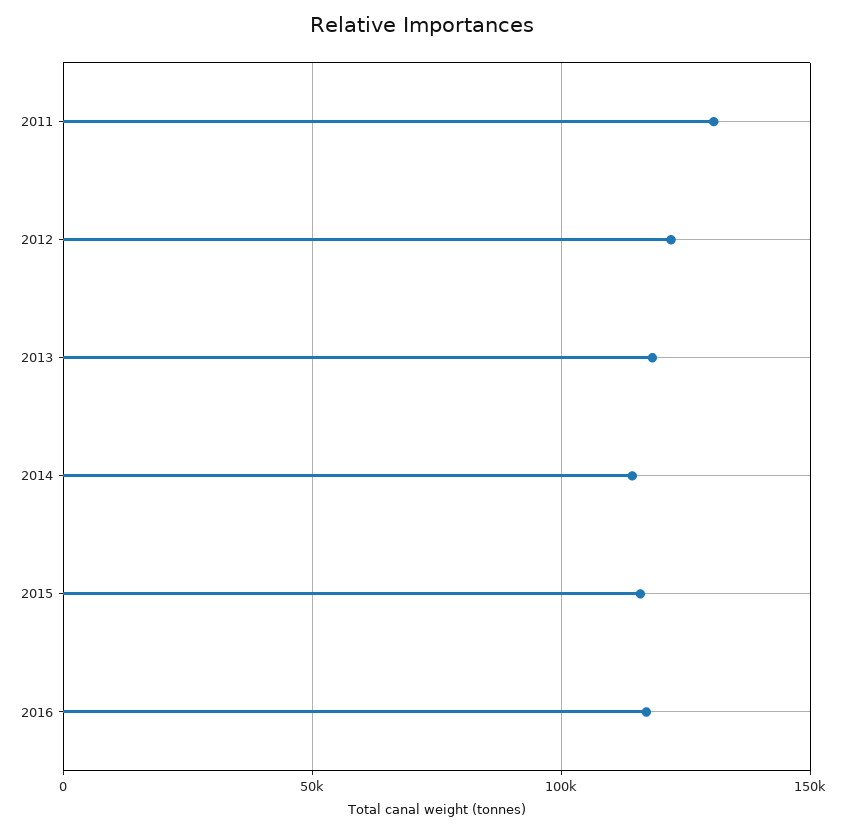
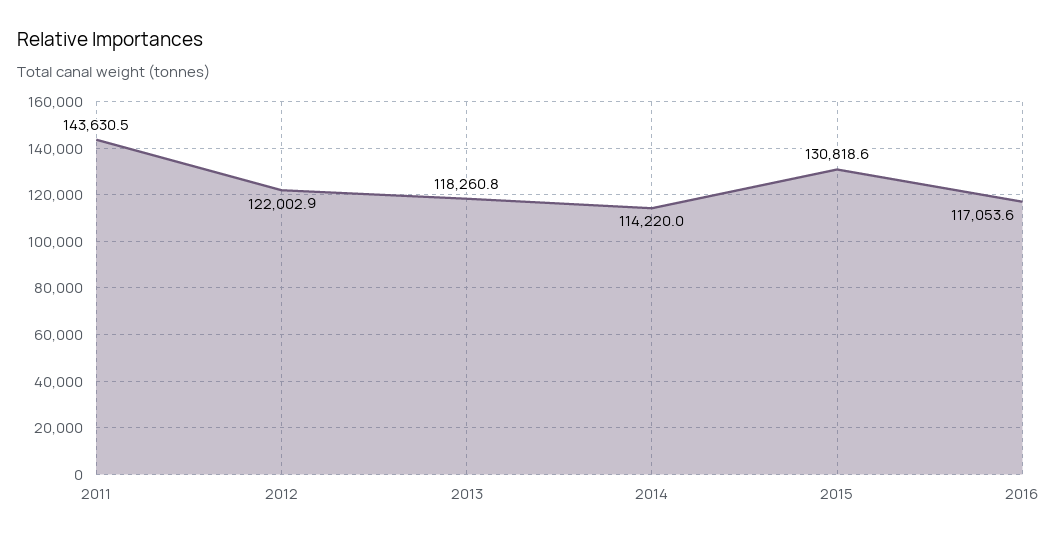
  {
-   "2011": 130000,
+   "2011": 143630.5,
    "2012": 122002.9,
    "2013": 118260.8,
    "2014": 114220,
-   "2015": 115000,
+   "2015": 130818.6,
    "2016": 117053.6
  }

